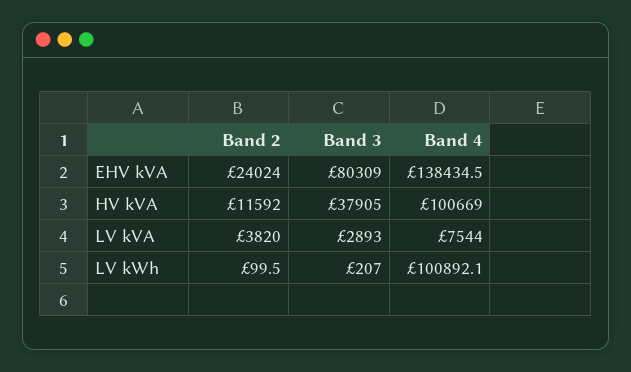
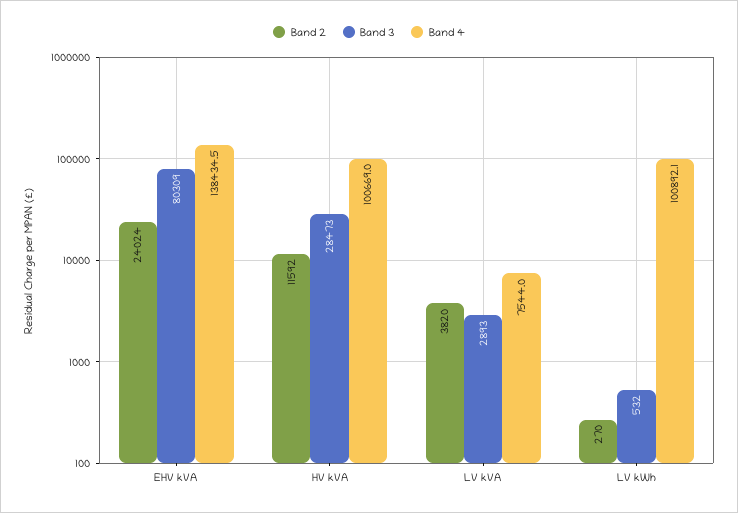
  {
    "Band 2": {
      "EHV kVA": 24024,
      "HV kVA": 11592,
      "LV kVA": 3820,
-     "LV kWh": 99.5
+     "LV kWh": 270
    },
    "Band 3": {
      "EHV kVA": 80309,
-     "HV kVA": 37905,
+     "HV kVA": 28473,
      "LV kVA": 2893,
-     "LV kWh": 207
+     "LV kWh": 532
    },
    "Band 4": {
      "EHV kVA": 138434.5,
      "HV kVA": 100669,
      "LV kVA": 7544,
      "LV kWh": 100892.1
    }
  }

